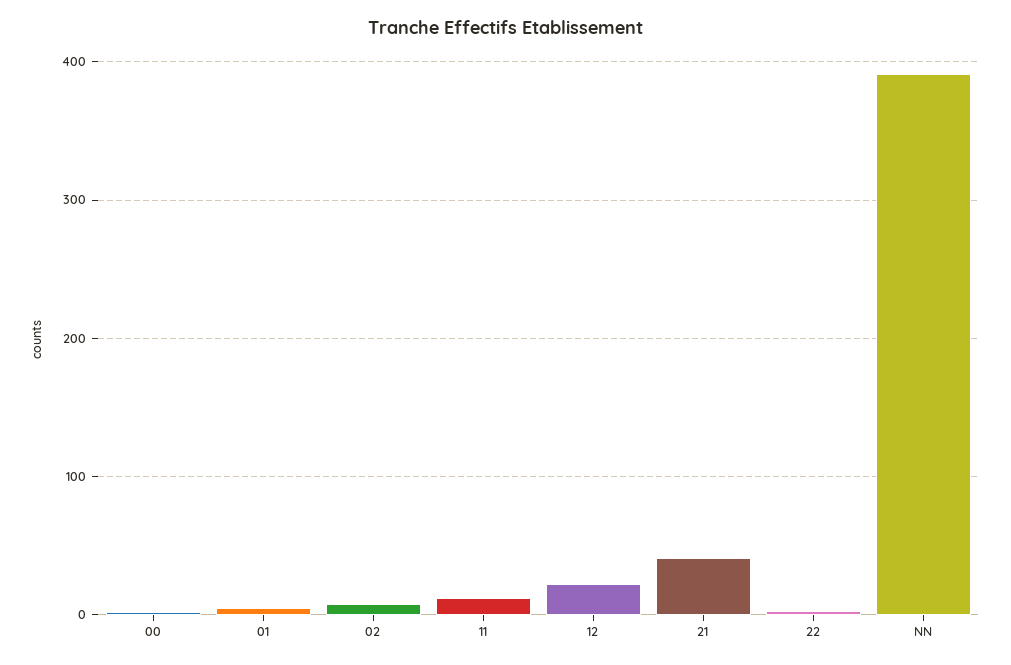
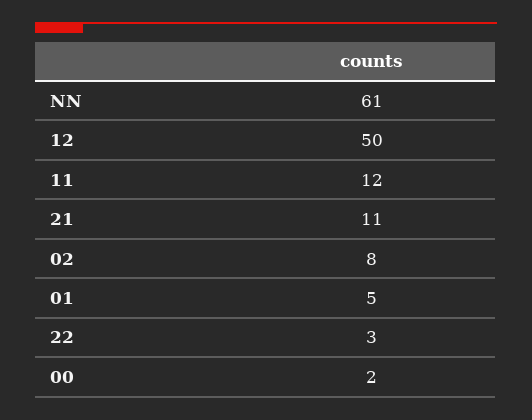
  {
    "00": 2,
    "01": 5,
    "02": 8,
    "11": 12,
-   "12": 20,
+   "12": 50,
-   "21": 40,
+   "21": 11,
    "22": 3,
-   "NN": 390
+   "NN": 61
  }

